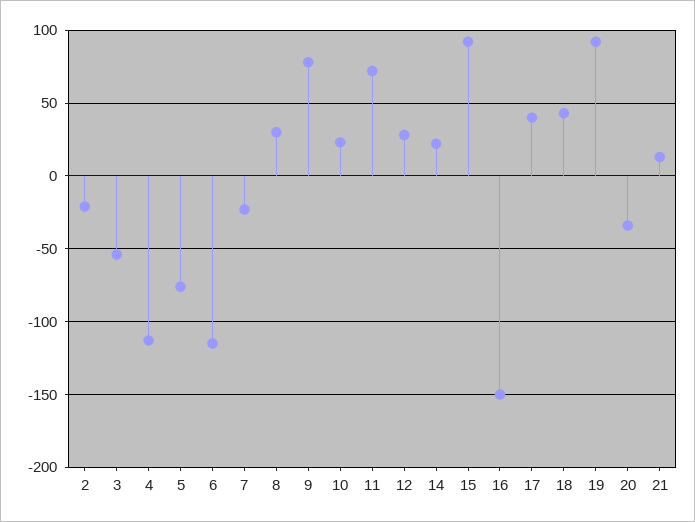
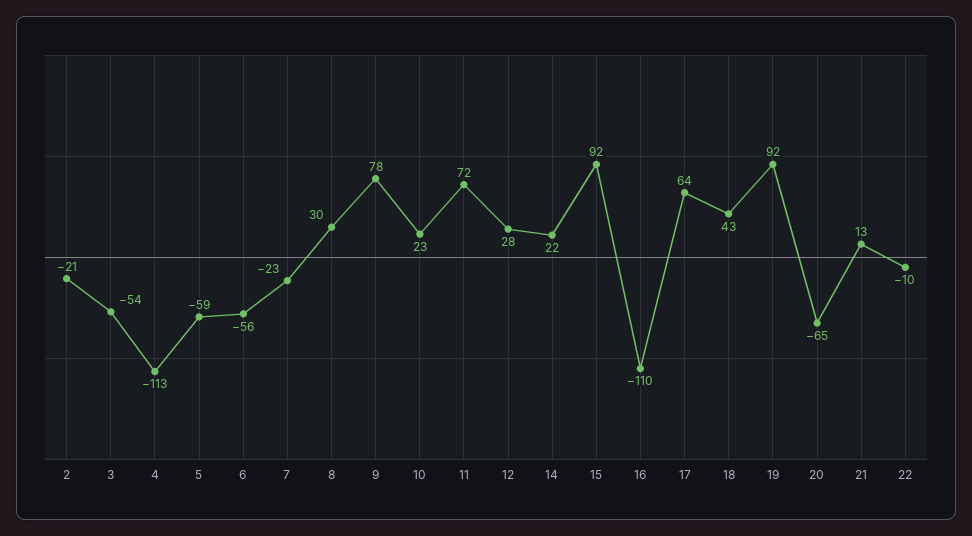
  {
    "2": -21,
    "3": -54,
    "4": -113,
-   "5": -75,
+   "5": -59,
-   "6": -115,
+   "6": -56,
    "7": -23,
    "8": 30,
    "9": 78,
    "10": 23,
    "11": 72,
    "12": 28,
    "14": 22,
    "15": 92,
-   "16": -150,
+   "16": -110,
-   "17": 40,
+   "17": 64,
    "18": 43,
    "19": 92,
-   "20": -35,
+   "20": -65,
-   "21": 13
+   "21": 13,
+   "22": -10
  }

